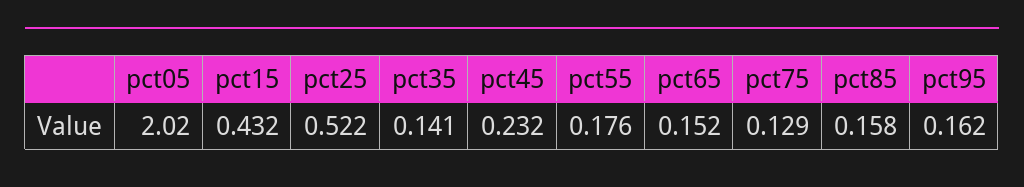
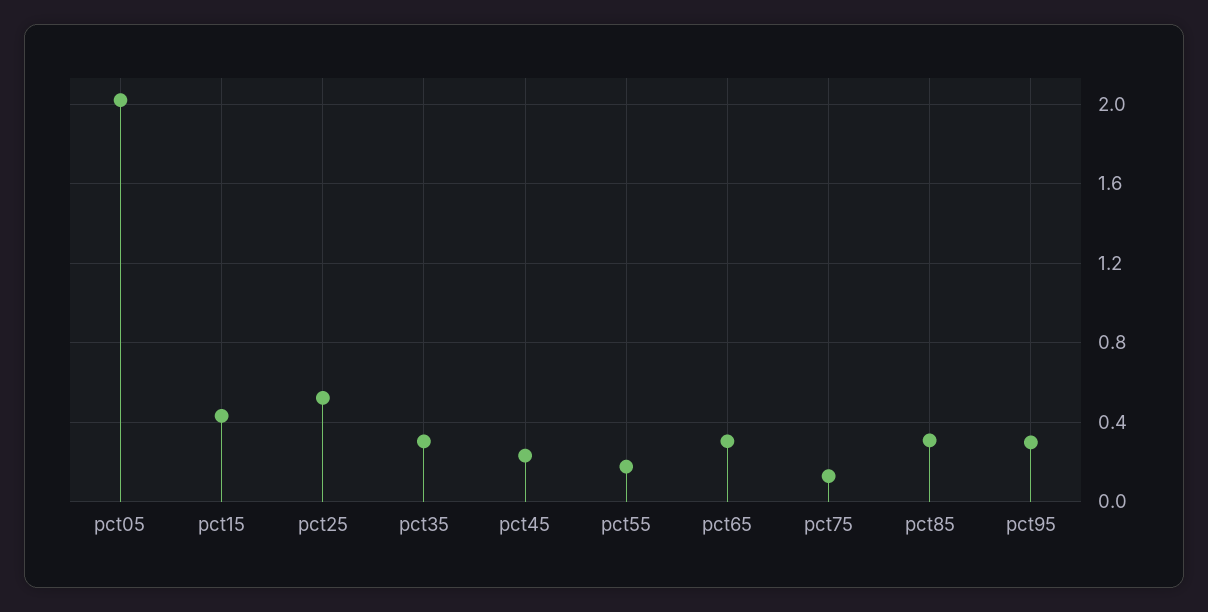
  {
    "pct05": 2.02,
    "pct15": 0.432,
    "pct25": 0.522,
-   "pct35": 0.141,
+   "pct35": 0.3,
    "pct45": 0.232,
    "pct55": 0.176,
-   "pct65": 0.152,
+   "pct65": 0.3,
    "pct75": 0.129,
-   "pct85": 0.158,
+   "pct85": 0.3,
-   "pct95": 0.162
+   "pct95": 0.3
  }

